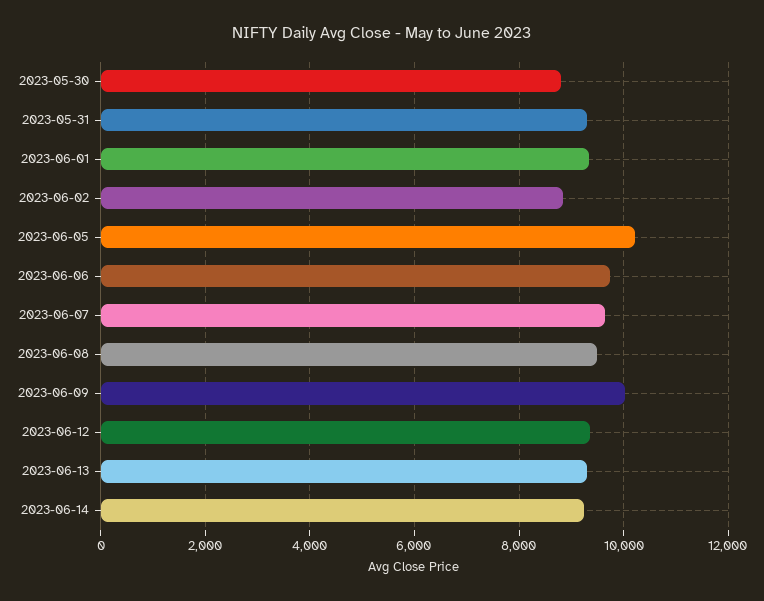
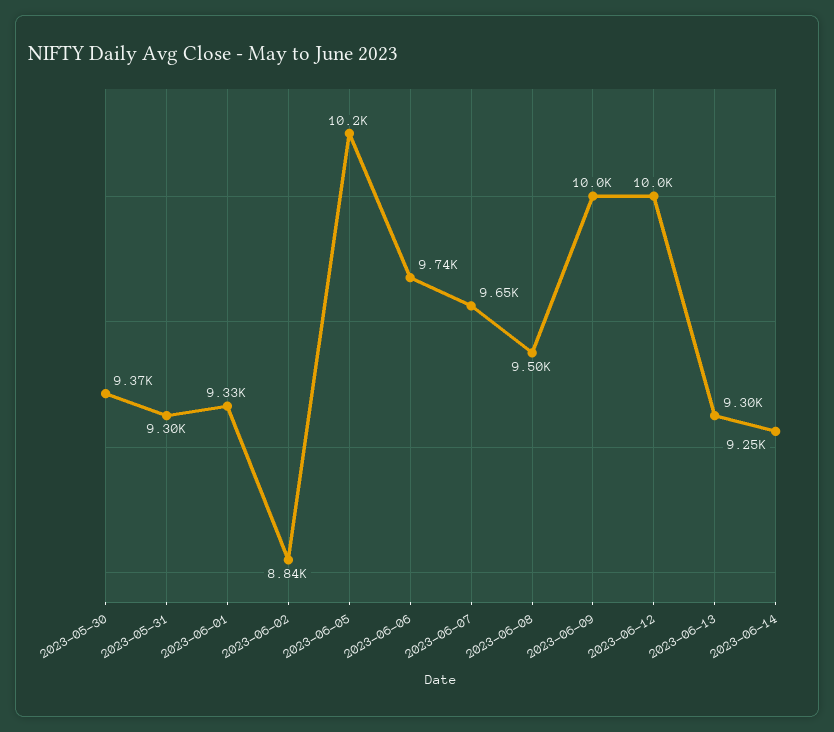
  {
-   "2023-05-30": 8800,
+   "2023-05-30": 9370,
    "2023-05-31": 9300,
    "2023-06-01": 9330,
    "2023-06-02": 8840,
    "2023-06-05": 10200,
    "2023-06-06": 9740,
    "2023-06-07": 9650,
    "2023-06-08": 9500,
    "2023-06-09": 10000,
-   "2023-06-12": 9400,
+   "2023-06-12": 10000,
    "2023-06-13": 9300,
    "2023-06-14": 9250
  }

